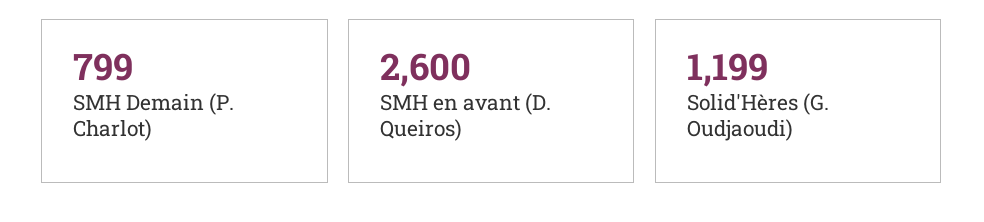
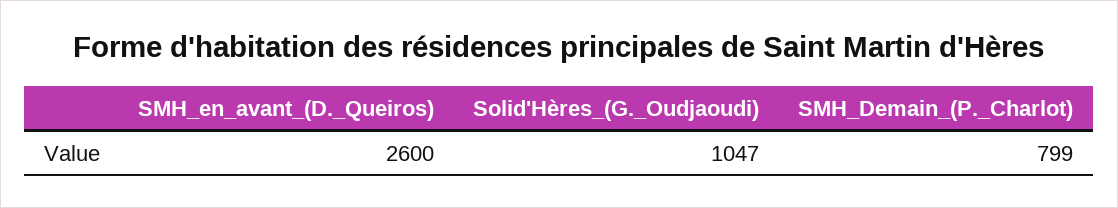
  {
    "SMH Demain (P. Charlot)": 799,
    "SMH en avant (D. Queiros)": 2600,
-   "Solid'Hères (G. Oudjaoudi)": 1199
+   "Solid'Hères (G. Oudjaoudi)": 1047
  }

